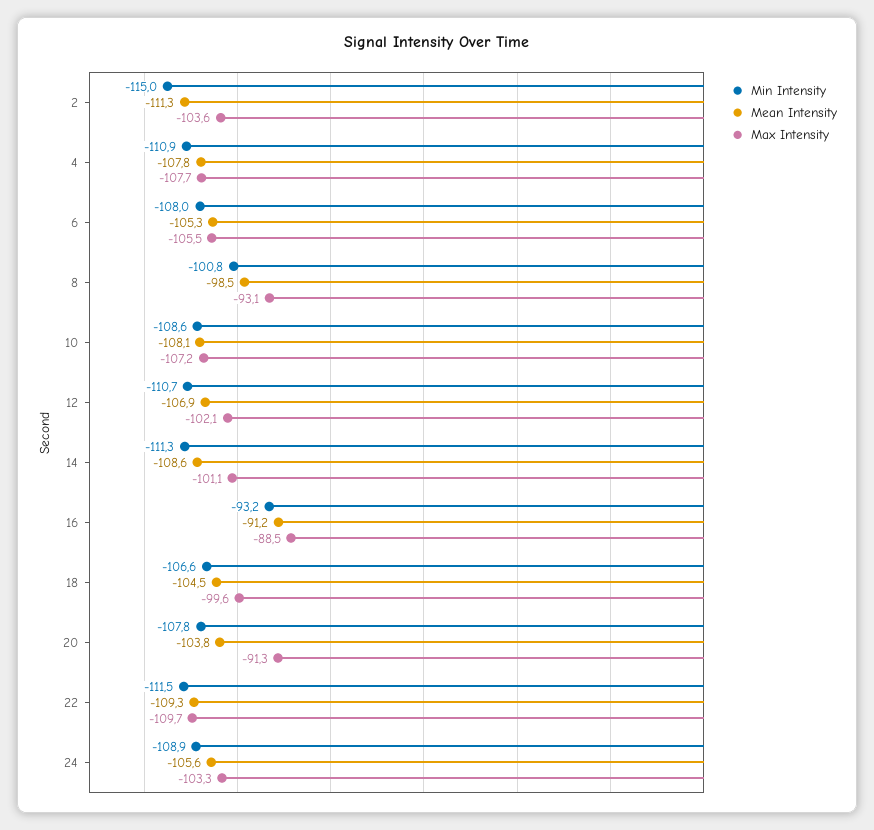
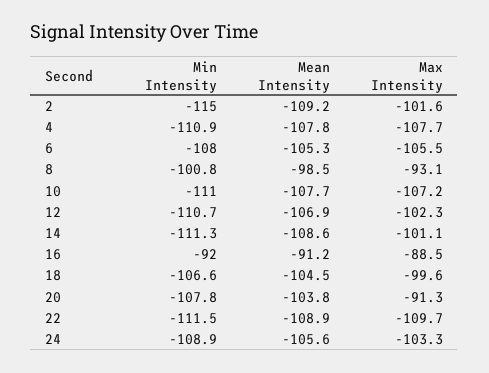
  {
    "Min Intensity": {
      "2": -115,
      "4": -110.9,
      "6": -108,
      "8": -100.8,
-     "10": -108.6,
+     "10": -111,
      "12": -110.7,
      "14": -111.3,
-     "16": -93.2,
+     "16": -92,
      "18": -106.6,
      "20": -107.8,
      "22": -111.5,
      "24": -108.9
    },
    "Mean Intensity": {
-     "2": -111.3,
+     "2": -109.2,
      "4": -107.8,
      "6": -105.3,
      "8": -98.5,
-     "10": -108.1,
+     "10": -107.7,
      "12": -106.9,
      "14": -108.6,
      "16": -91.2,
      "18": -104.5,
      "20": -103.8,
-     "22": -109.3,
+     "22": -108.9,
      "24": -105.6
    },
    "Max Intensity": {
-     "2": -103.6,
+     "2": -101.6,
      "4": -107.7,
      "6": -105.5,
      "8": -93.1,
      "10": -107.2,
-     "12": -102.1,
+     "12": -102.3,
      "14": -101.1,
      "16": -88.5,
      "18": -99.6,
      "20": -91.3,
      "22": -109.7,
      "24": -103.3
    }
  }

